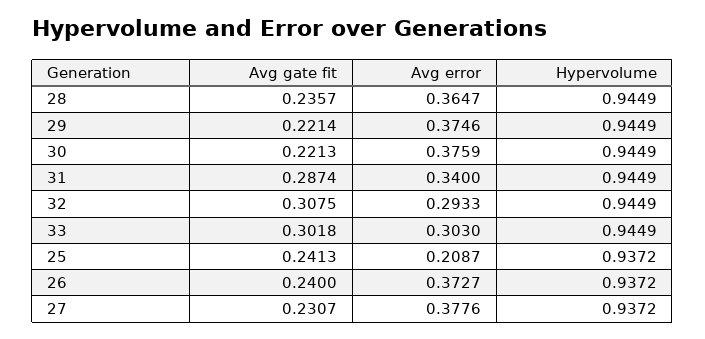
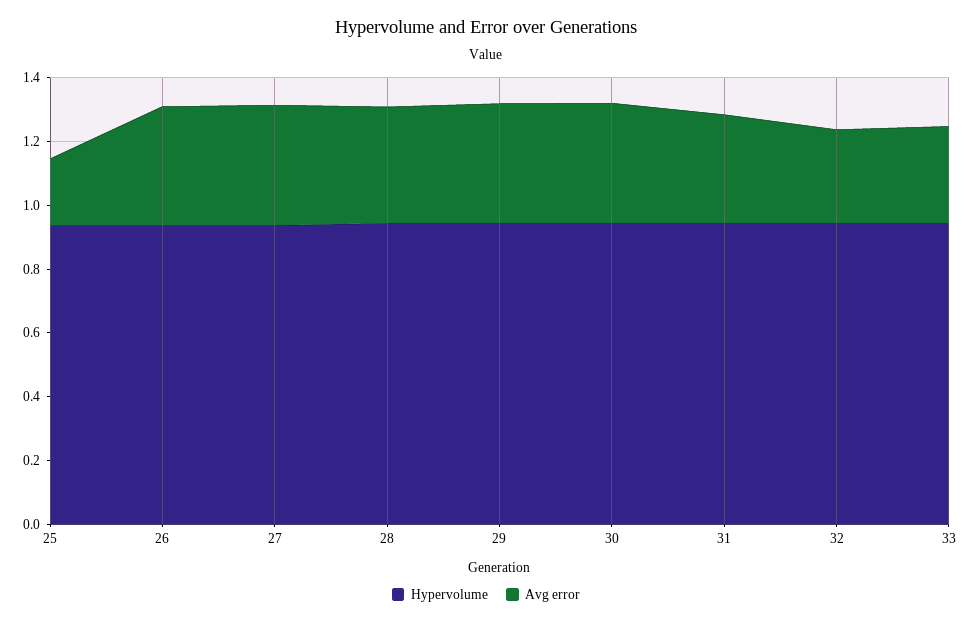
  {
-   "Avg gate fit": {
-     "28": 0.2357,
-     "29": 0.2214,
-     "30": 0.2213,
-     "31": 0.2874,
-     "32": 0.3075,
-     "33": 0.3018,
-     "25": 0.2413,
-     "26": 0.24,
-     "27": 0.2307
-   },
    "Avg error": {
      "28": 0.3647,
      "29": 0.3746,
      "30": 0.3759,
      "31": 0.34,
      "32": 0.2933,
      "33": 0.303,
      "25": 0.2087,
      "26": 0.3727,
      "27": 0.3776
    },
    "Hypervolume": {
      "28": 0.9449,
      "29": 0.9449,
      "30": 0.9449,
      "31": 0.9449,
      "32": 0.9449,
      "33": 0.9449,
      "25": 0.9372,
      "26": 0.9372,
      "27": 0.9372
    }
  }

